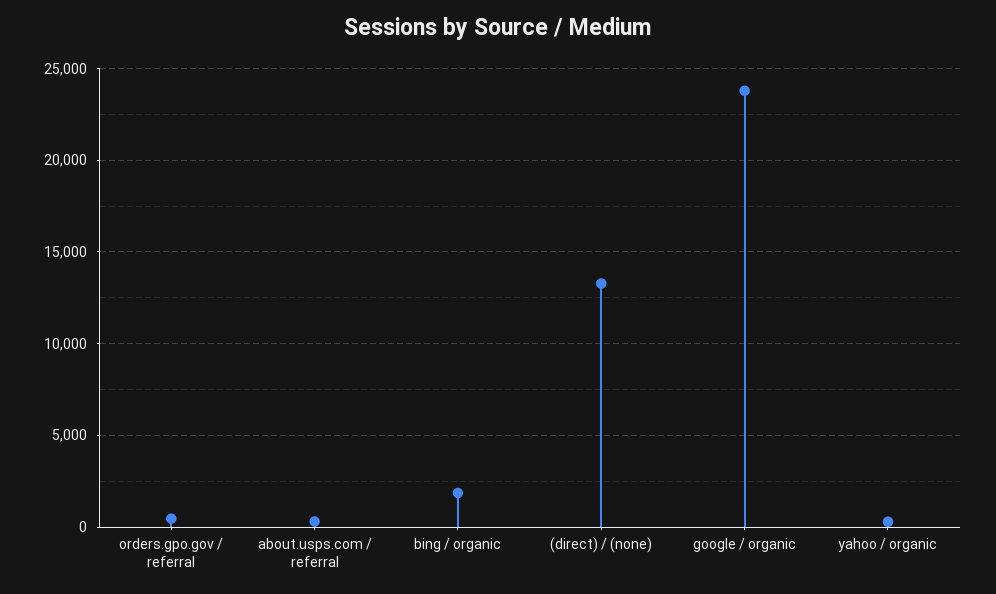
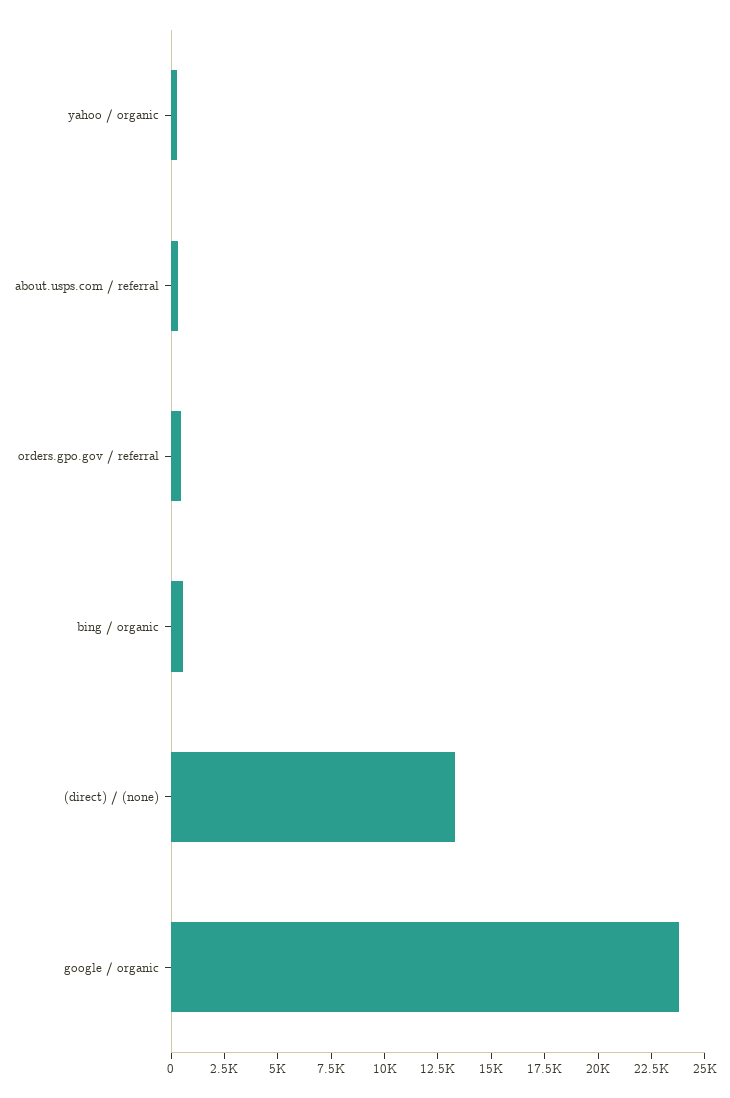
  {
    "orders.gpo.gov / referral": 500,
    "about.usps.com / referral": 500,
-   "bing / organic": 2000,
+   "bing / organic": 500,
    "(direct) / (none)": 13500,
    "google / organic": 24000,
    "yahoo / organic": 500
  }

